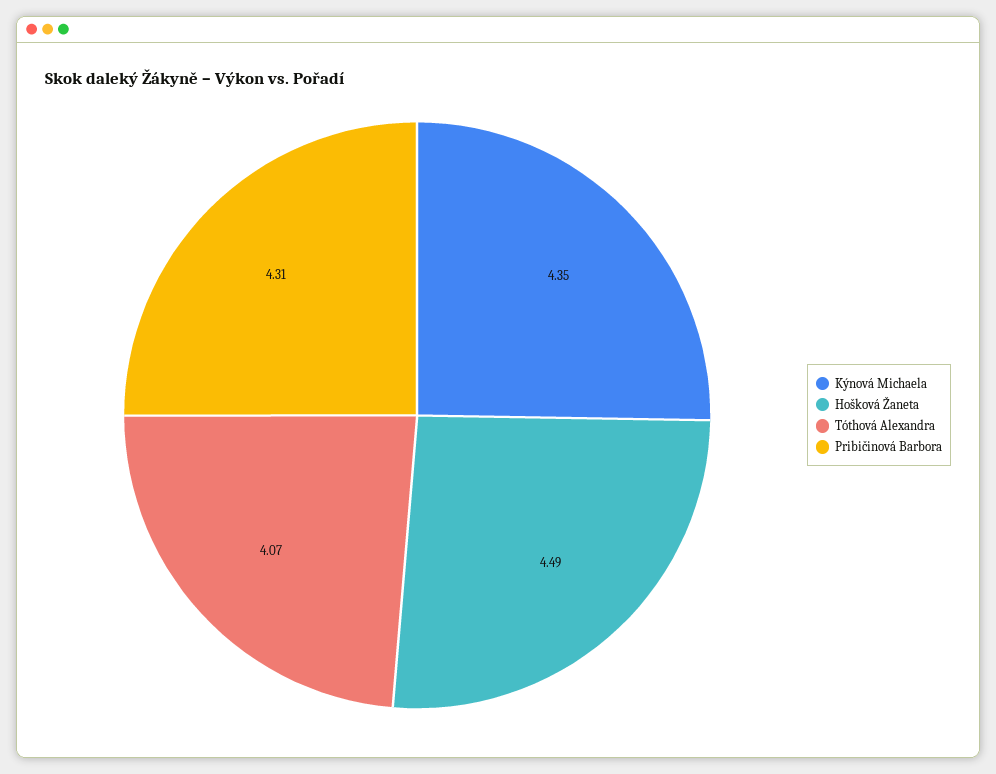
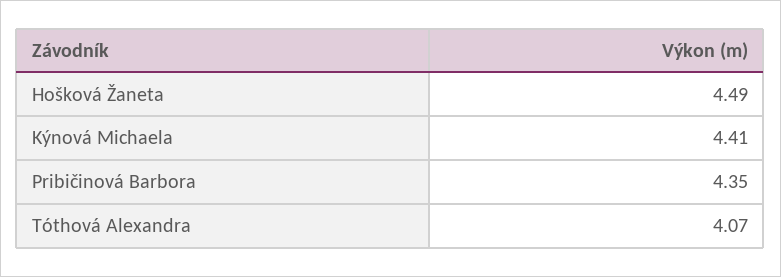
  {
-   "Kýnová Michaela": 4.35,
+   "Kýnová Michaela": 4.41,
    "Hošková Žaneta": 4.49,
    "Tóthová Alexandra": 4.07,
-   "Pribičinová Barbora": 4.31
+   "Pribičinová Barbora": 4.35
  }

